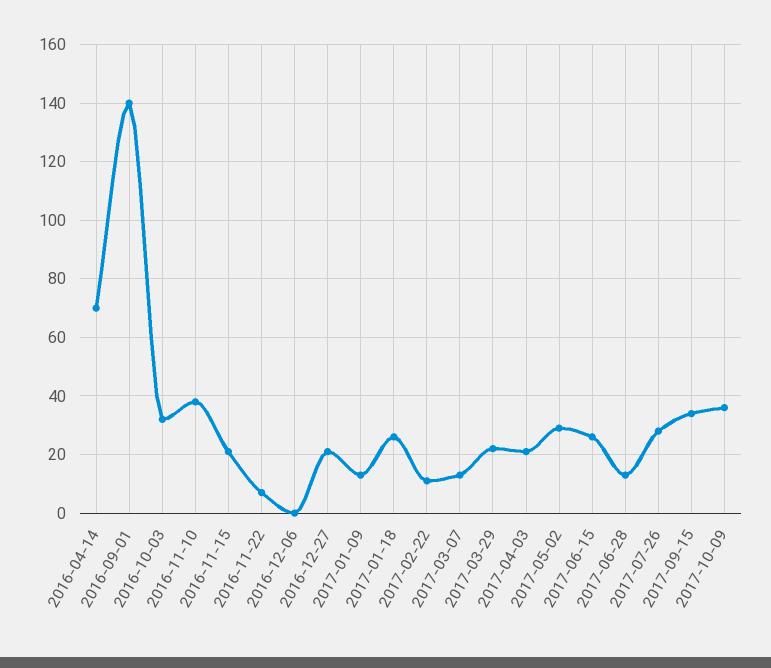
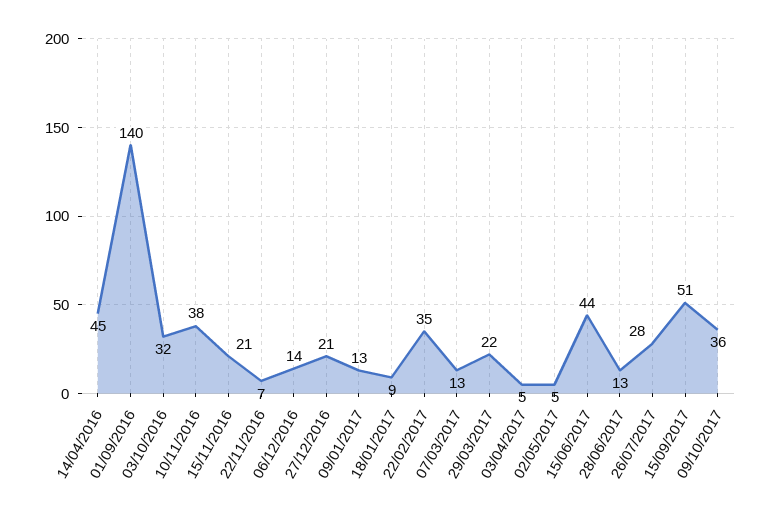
  {
-   "2016-04-14": 70,
+   "2016-04-14": 45,
    "2016-09-01": 140,
    "2016-10-03": 32,
    "2016-11-10": 38,
    "2016-11-15": 21,
    "2016-11-22": 7,
-   "2016-12-06": 0,
+   "2016-12-06": 14,
    "2016-12-27": 21,
    "2017-01-09": 13,
-   "2017-01-18": 25,
+   "2017-01-18": 9,
-   "2017-02-22": 10,
+   "2017-02-22": 35,
    "2017-03-07": 13,
    "2017-03-29": 22,
-   "2017-04-03": 20,
+   "2017-04-03": 5,
-   "2017-05-02": 30,
+   "2017-05-02": 5,
-   "2017-06-15": 25,
+   "2017-06-15": 44,
    "2017-06-28": 13,
    "2017-07-26": 28,
-   "2017-09-15": 35,
+   "2017-09-15": 51,
    "2017-10-09": 36
  }

